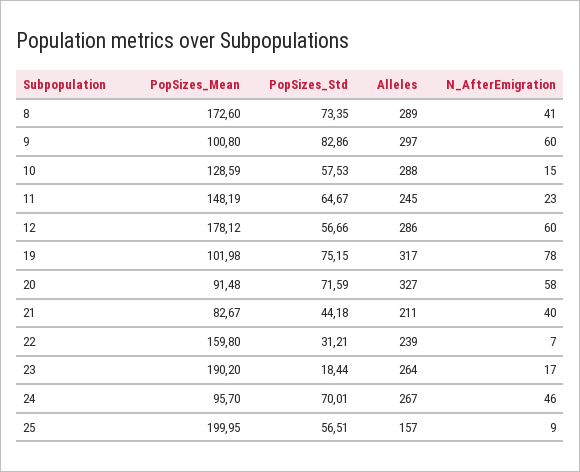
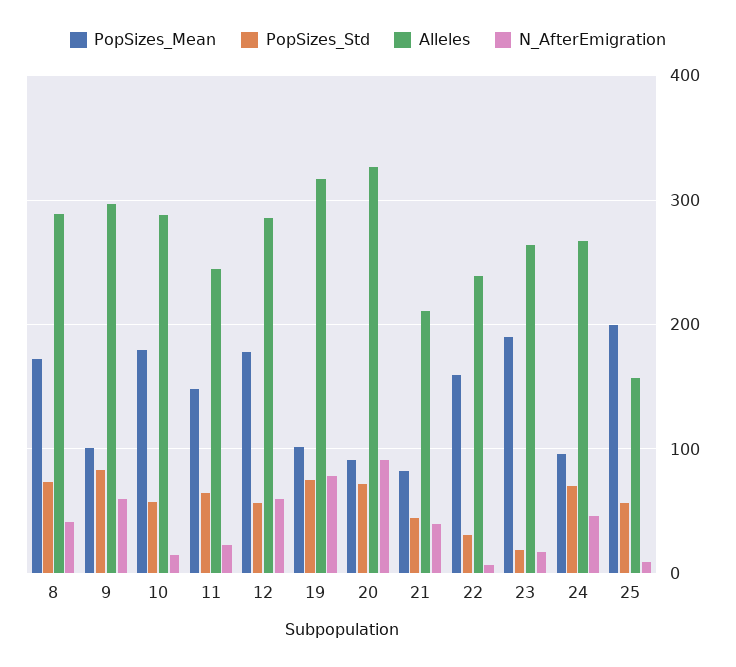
  {
    "PopSizes_Mean": {
      "8": 172.6,
      "9": 100.8,
-     "10": 128.59,
+     "10": 180,
      "11": 148.19,
      "12": 178.12,
      "19": 101.98,
      "20": 91.48,
      "21": 82.67,
      "22": 159.8,
      "23": 190.2,
      "24": 95.7,
      "25": 199.95
    },
    "PopSizes_Std": {
      "8": 73.35,
      "9": 82.86,
      "10": 57.53,
      "11": 64.67,
      "12": 56.66,
      "19": 75.15,
      "20": 71.59,
      "21": 44.18,
      "22": 31.21,
      "23": 18.44,
      "24": 70.01,
      "25": 56.51
    },
    "Alleles": {
      "8": 289,
      "9": 297,
      "10": 288,
      "11": 245,
      "12": 286,
      "19": 317,
      "20": 327,
      "21": 211,
      "22": 239,
      "23": 264,
      "24": 267,
      "25": 157
    },
    "N_AfterEmigration": {
      "8": 41,
      "9": 60,
      "10": 15,
      "11": 23,
      "12": 60,
      "19": 78,
-     "20": 58,
+     "20": 90,
      "21": 40,
      "22": 7,
      "23": 17,
      "24": 46,
      "25": 9
    }
  }

